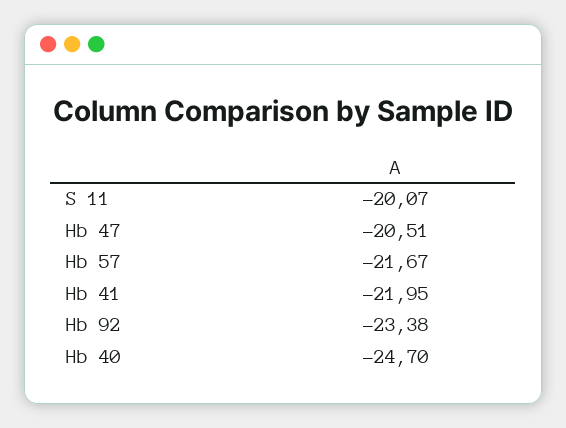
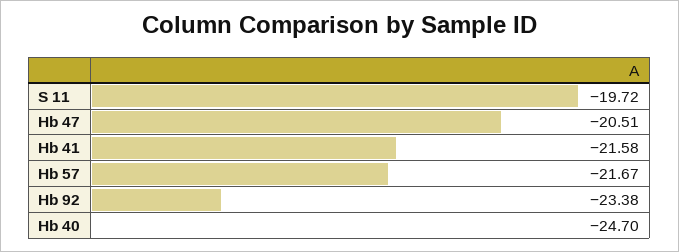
  {
-   "S 11": -20.07,
+   "S 11": -19.72,
    "Hb 47": -20.51,
    "Hb 57": -21.67,
-   "Hb 41": -21.95,
+   "Hb 41": -21.58,
    "Hb 92": -23.38,
    "Hb 40": -24.7
  }

